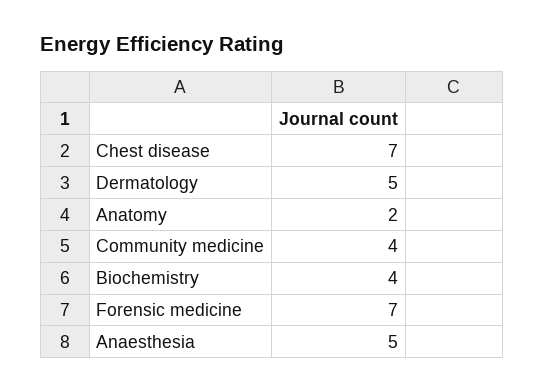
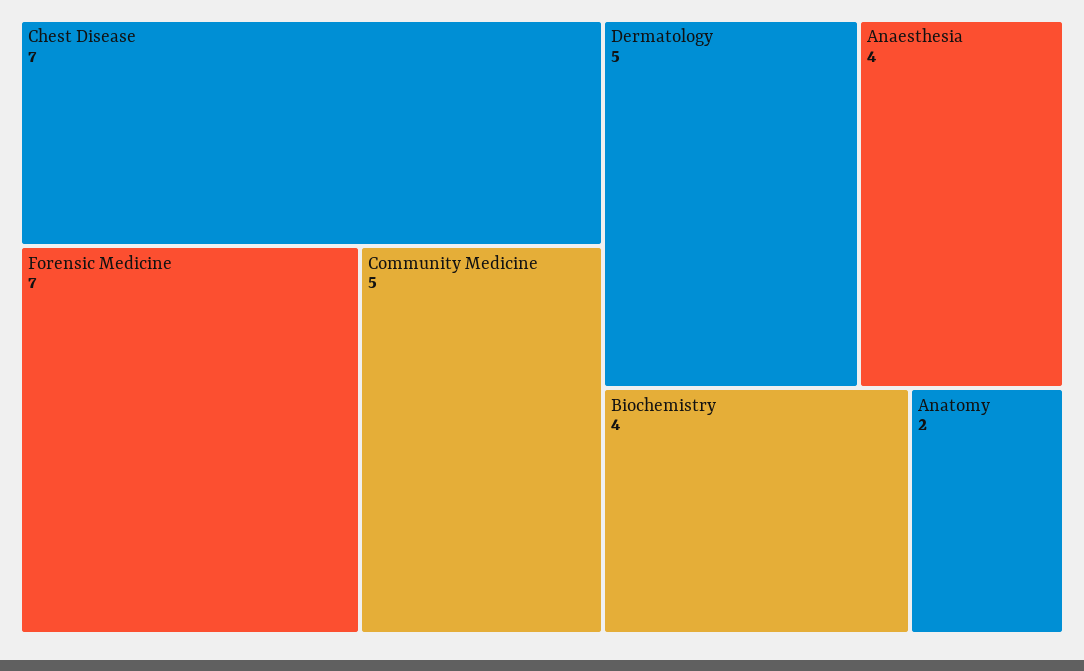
  {
    "Chest disease": 7,
    "Dermatology": 5,
    "Anatomy": 2,
-   "Community medicine": 4,
+   "Community medicine": 5,
    "Biochemistry": 4,
    "Forensic medicine": 7,
-   "Anaesthesia": 5
+   "Anaesthesia": 4
  }

